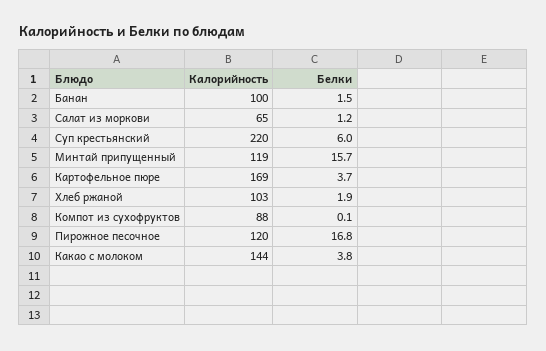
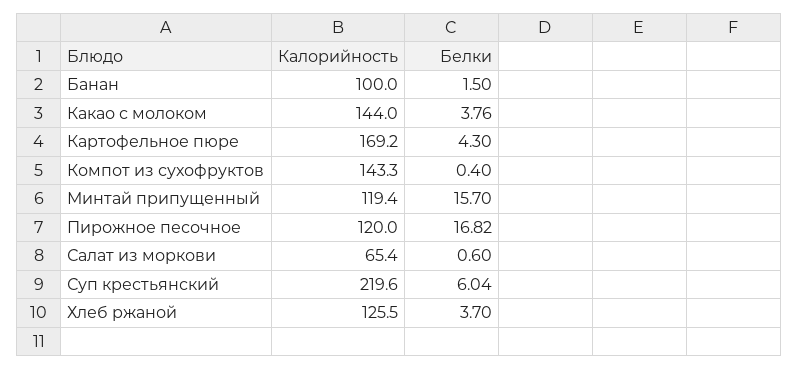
  {
    "Калорийность": {
      "Банан": 100,
      "Салат из моркови": 65.4,
      "Суп крестьянский": 219.6,
      "Минтай припущенный": 119.4,
      "Картофельное пюре": 169.2,
-     "Хлеб ржаной": 103,
+     "Хлеб ржаной": 125.5,
-     "Компот из сухофруктов": 88,
+     "Компот из сухофруктов": 143.3,
      "Пирожное песочное": 120,
      "Какао с молоком": 144
    },
    "Белки": {
      "Банан": 1.5,
-     "Салат из моркови": 1.2,
+     "Салат из моркови": 0.6,
      "Суп крестьянский": 6.04,
      "Минтай припущенный": 15.7,
-     "Картофельное пюре": 3.7,
+     "Картофельное пюре": 4.3,
-     "Хлеб ржаной": 1.9,
+     "Хлеб ржаной": 3.7,
-     "Компот из сухофруктов": 0.1,
+     "Компот из сухофруктов": 0.4,
      "Пирожное песочное": 16.82,
      "Какао с молоком": 3.76
    }
  }

